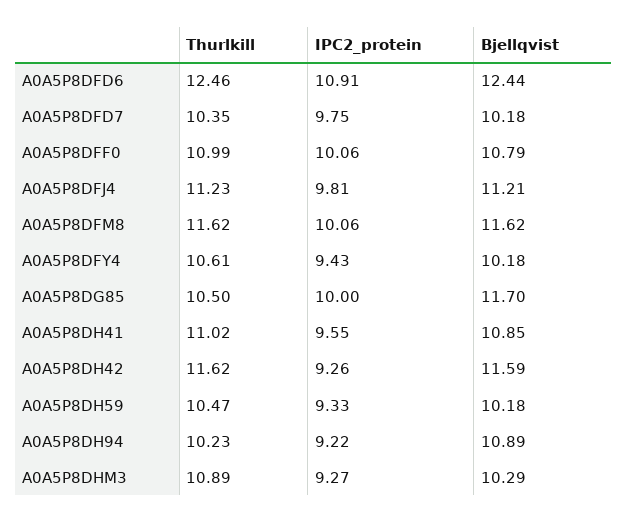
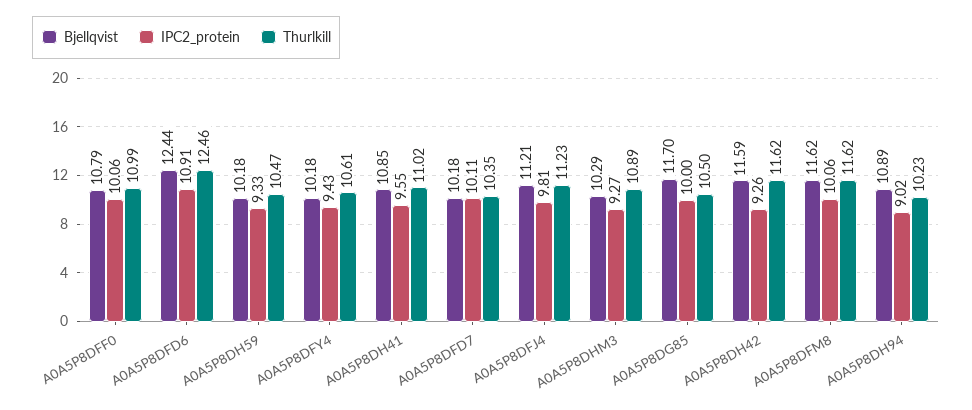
  {
    "Thurlkill": {
      "A0A5P8DFD6": 12.46,
      "A0A5P8DFD7": 10.35,
      "A0A5P8DFF0": 10.99,
      "A0A5P8DFJ4": 11.23,
      "A0A5P8DFM8": 11.62,
      "A0A5P8DFY4": 10.61,
      "A0A5P8DG85": 10.5,
      "A0A5P8DH41": 11.02,
      "A0A5P8DH42": 11.62,
      "A0A5P8DH59": 10.47,
      "A0A5P8DH94": 10.23,
      "A0A5P8DHM3": 10.89
    },
    "IPC2_protein": {
      "A0A5P8DFD6": 10.91,
-     "A0A5P8DFD7": 9.75,
+     "A0A5P8DFD7": 10.11,
      "A0A5P8DFF0": 10.06,
      "A0A5P8DFJ4": 9.81,
      "A0A5P8DFM8": 10.06,
      "A0A5P8DFY4": 9.43,
      "A0A5P8DG85": 10,
      "A0A5P8DH41": 9.55,
      "A0A5P8DH42": 9.26,
      "A0A5P8DH59": 9.33,
-     "A0A5P8DH94": 9.22,
+     "A0A5P8DH94": 9.02,
      "A0A5P8DHM3": 9.27
    },
    "Bjellqvist": {
      "A0A5P8DFD6": 12.44,
      "A0A5P8DFD7": 10.18,
      "A0A5P8DFF0": 10.79,
      "A0A5P8DFJ4": 11.21,
      "A0A5P8DFM8": 11.62,
      "A0A5P8DFY4": 10.18,
      "A0A5P8DG85": 11.7,
      "A0A5P8DH41": 10.85,
      "A0A5P8DH42": 11.59,
      "A0A5P8DH59": 10.18,
      "A0A5P8DH94": 10.89,
      "A0A5P8DHM3": 10.29
    }
  }

